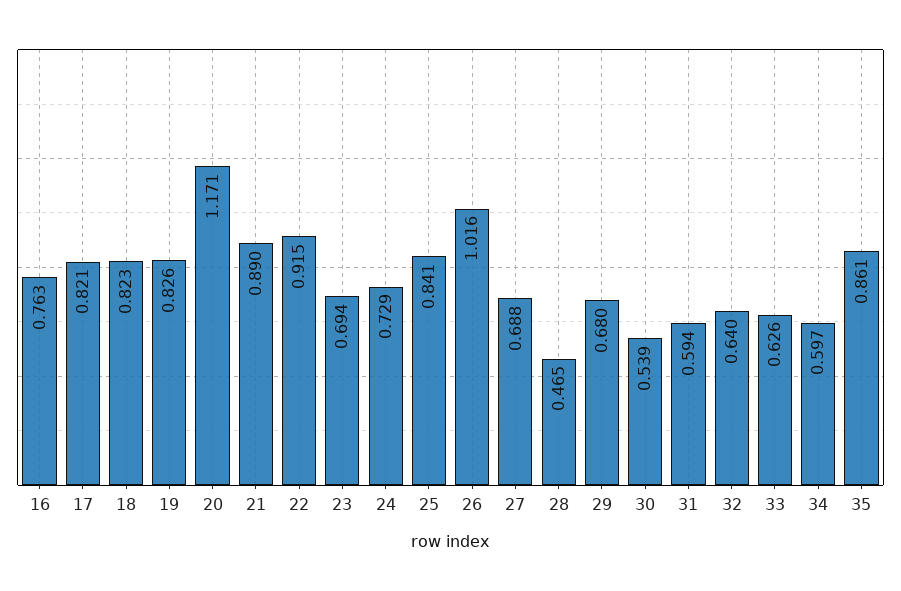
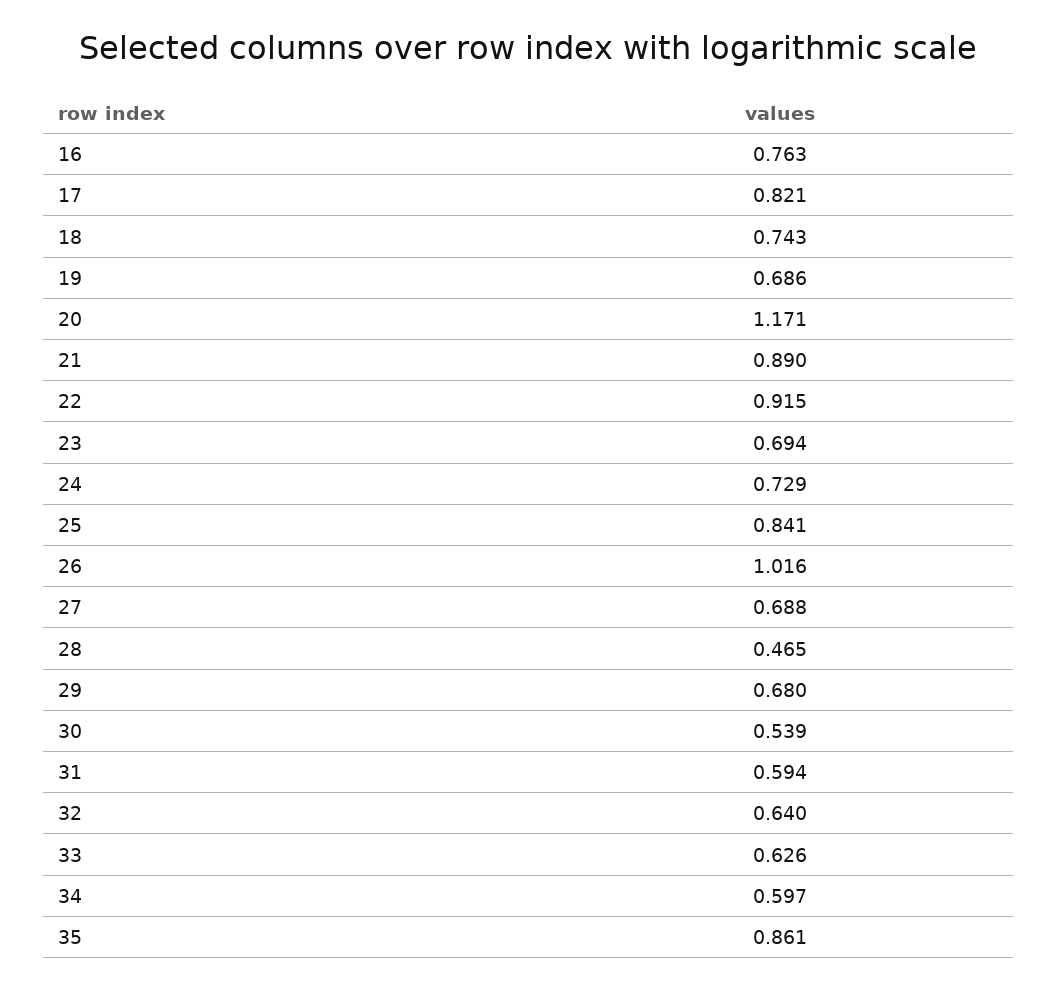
  {
    "16": 0.763,
    "17": 0.821,
-   "18": 0.823,
+   "18": 0.743,
-   "19": 0.826,
+   "19": 0.686,
    "20": 1.171,
    "21": 0.89,
    "22": 0.915,
    "23": 0.694,
    "24": 0.729,
    "25": 0.841,
    "26": 1.016,
    "27": 0.688,
    "28": 0.465,
    "29": 0.68,
    "30": 0.539,
    "31": 0.594,
    "32": 0.64,
    "33": 0.626,
    "34": 0.597,
    "35": 0.861
  }

